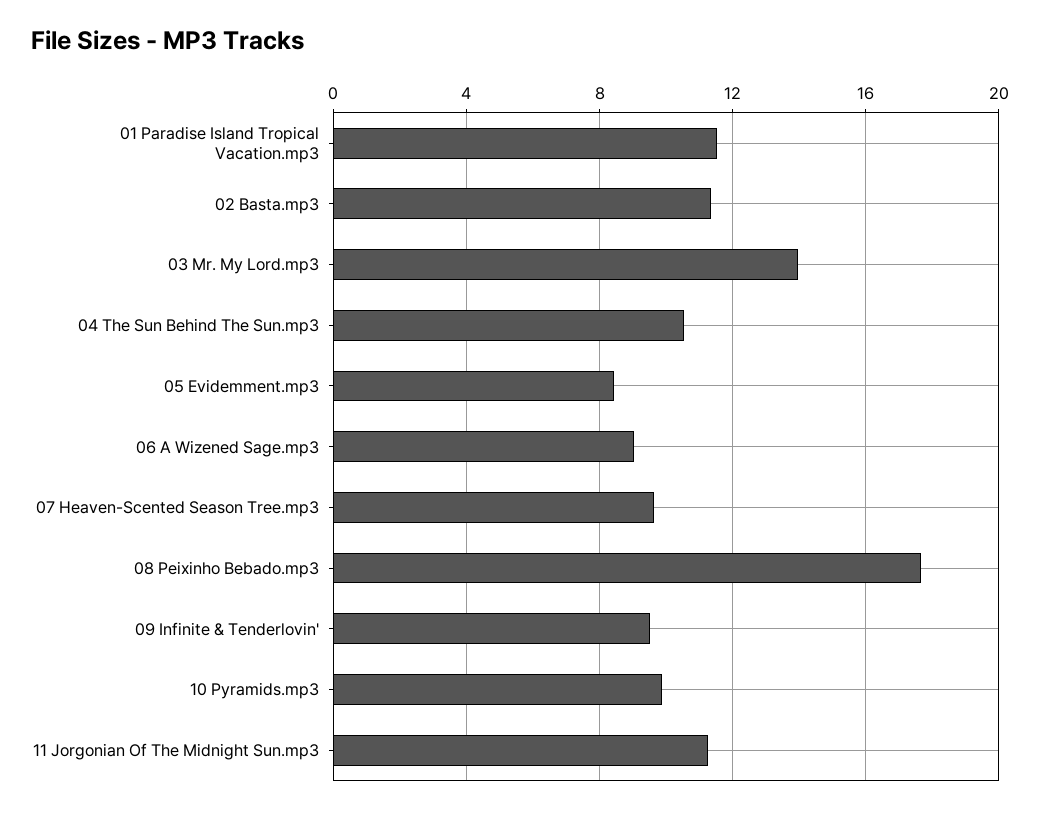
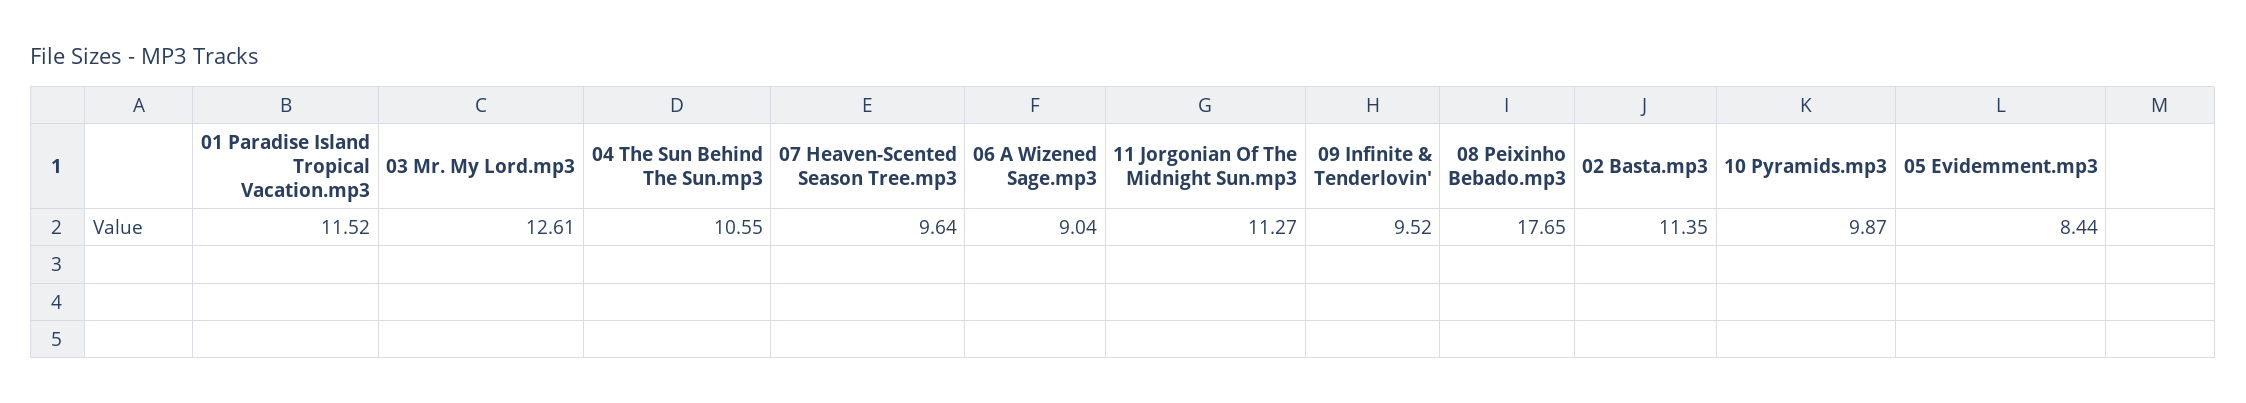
  {
    "01 Paradise Island Tropical Vacation.mp3": 11.52,
    "02 Basta.mp3": 11.35,
-   "03 Mr. My Lord.mp3": 14,
+   "03 Mr. My Lord.mp3": 12.61,
    "04 The Sun Behind The Sun.mp3": 10.55,
    "05 Evidemment.mp3": 8.44,
    "06 A Wizened Sage.mp3": 9.04,
    "07 Heaven-Scented Season Tree.mp3": 9.64,
    "08 Peixinho Bebado.mp3": 17.65,
    "09 Infinite & Tenderlovin'": 9.52,
    "10 Pyramids.mp3": 9.87,
    "11 Jorgonian Of The Midnight Sun.mp3": 11.27
  }

